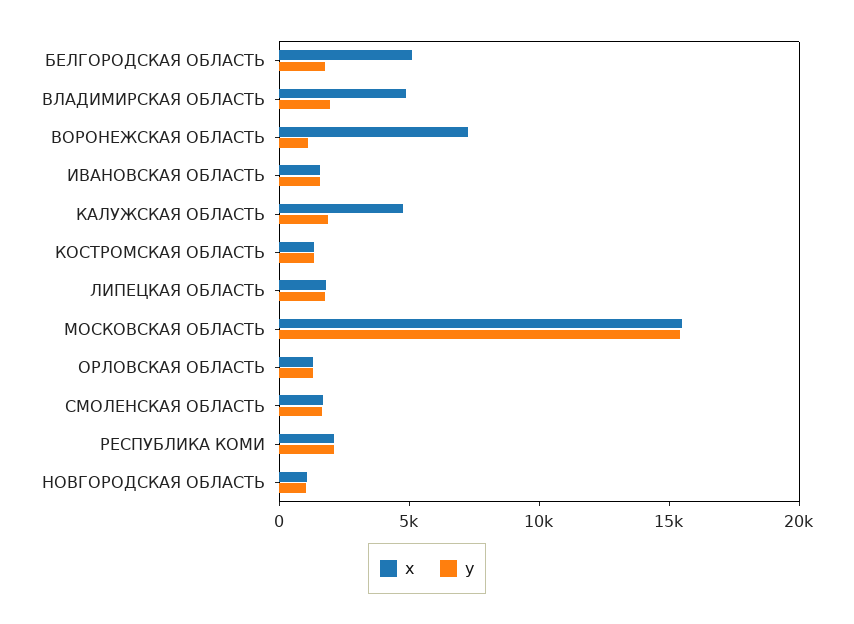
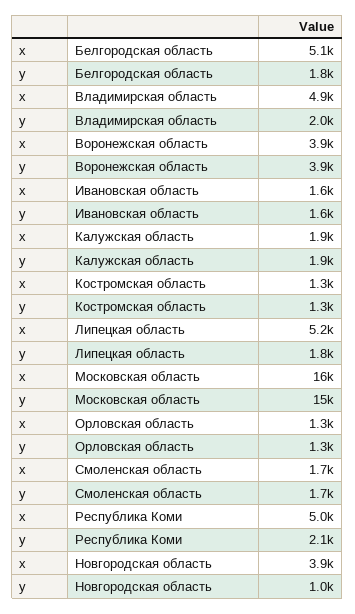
  {
    "x": {
      "БЕЛГОРОДСКАЯ ОБЛАСТЬ": 5100,
      "ВЛАДИМИРСКАЯ ОБЛАСТЬ": 4900,
-     "ВОРОНЕЖСКАЯ ОБЛАСТЬ": 7000,
+     "ВОРОНЕЖСКАЯ ОБЛАСТЬ": 3900,
      "ИВАНОВСКАЯ ОБЛАСТЬ": 1600,
-     "КАЛУЖСКАЯ ОБЛАСТЬ": 5000,
+     "КАЛУЖСКАЯ ОБЛАСТЬ": 1900,
      "КОСТРОМСКАЯ ОБЛАСТЬ": 1300,
-     "ЛИПЕЦКАЯ ОБЛАСТЬ": 2000,
+     "ЛИПЕЦКАЯ ОБЛАСТЬ": 5200,
      "МОСКОВСКАЯ ОБЛАСТЬ": 16000,
      "ОРЛОВСКАЯ ОБЛАСТЬ": 1300,
      "СМОЛЕНСКАЯ ОБЛАСТЬ": 1700,
-     "РЕСПУБЛИКА КОМИ": 2000,
+     "РЕСПУБЛИКА КОМИ": 5000,
-     "НОВГОРОДСКАЯ ОБЛАСТЬ": 1000
+     "НОВГОРОДСКАЯ ОБЛАСТЬ": 3900
    },
    "y": {
      "БЕЛГОРОДСКАЯ ОБЛАСТЬ": 1800,
      "ВЛАДИМИРСКАЯ ОБЛАСТЬ": 2000,
-     "ВОРОНЕЖСКАЯ ОБЛАСТЬ": 1000,
+     "ВОРОНЕЖСКАЯ ОБЛАСТЬ": 3900,
      "ИВАНОВСКАЯ ОБЛАСТЬ": 1600,
      "КАЛУЖСКАЯ ОБЛАСТЬ": 1900,
      "КОСТРОМСКАЯ ОБЛАСТЬ": 1300,
      "ЛИПЕЦКАЯ ОБЛАСТЬ": 1800,
      "МОСКОВСКАЯ ОБЛАСТЬ": 15000,
      "ОРЛОВСКАЯ ОБЛАСТЬ": 1300,
      "СМОЛЕНСКАЯ ОБЛАСТЬ": 1700,
      "РЕСПУБЛИКА КОМИ": 2100,
      "НОВГОРОДСКАЯ ОБЛАСТЬ": 1000
    }
  }

